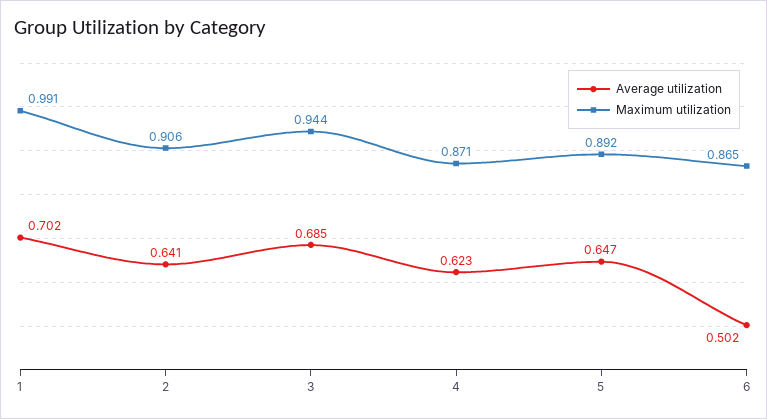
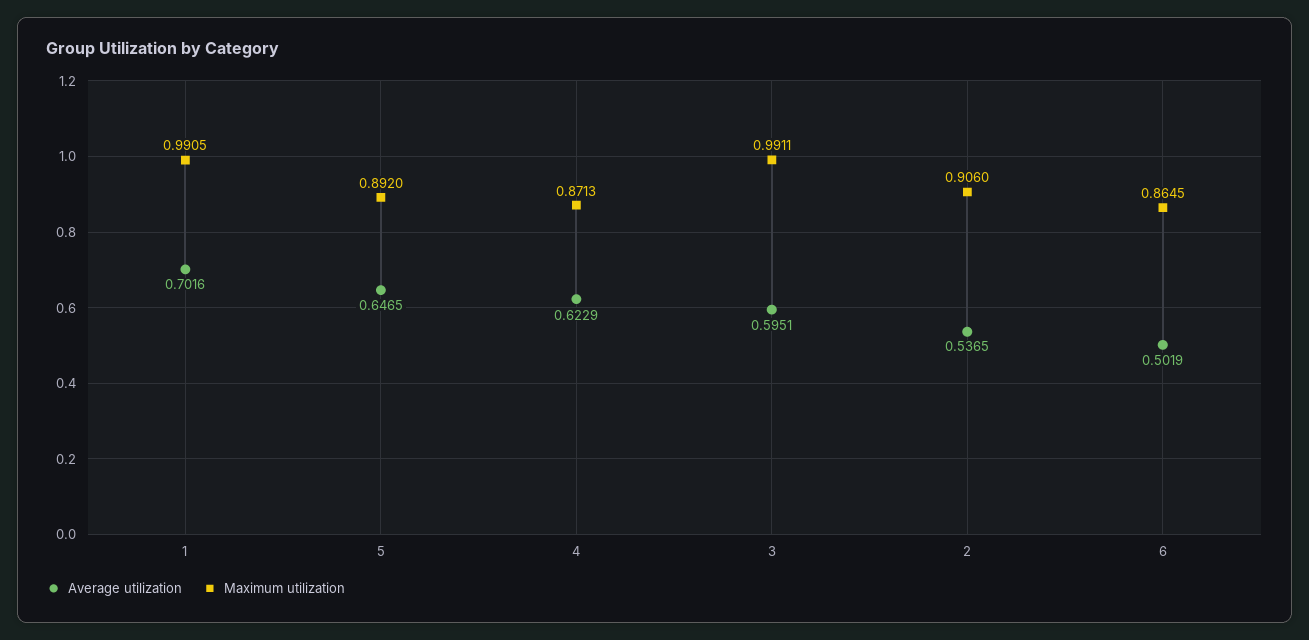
  {
    "Average utilization": {
      "1": 0.7016,
-     "2": 0.641,
+     "2": 0.5365,
-     "3": 0.685,
+     "3": 0.5951,
      "4": 0.6229,
      "5": 0.6465,
      "6": 0.5019
    },
    "Maximum utilization": {
      "1": 0.9905,
      "2": 0.906,
-     "3": 0.944,
+     "3": 0.9911,
      "4": 0.8713,
      "5": 0.892,
      "6": 0.8645
    }
  }

